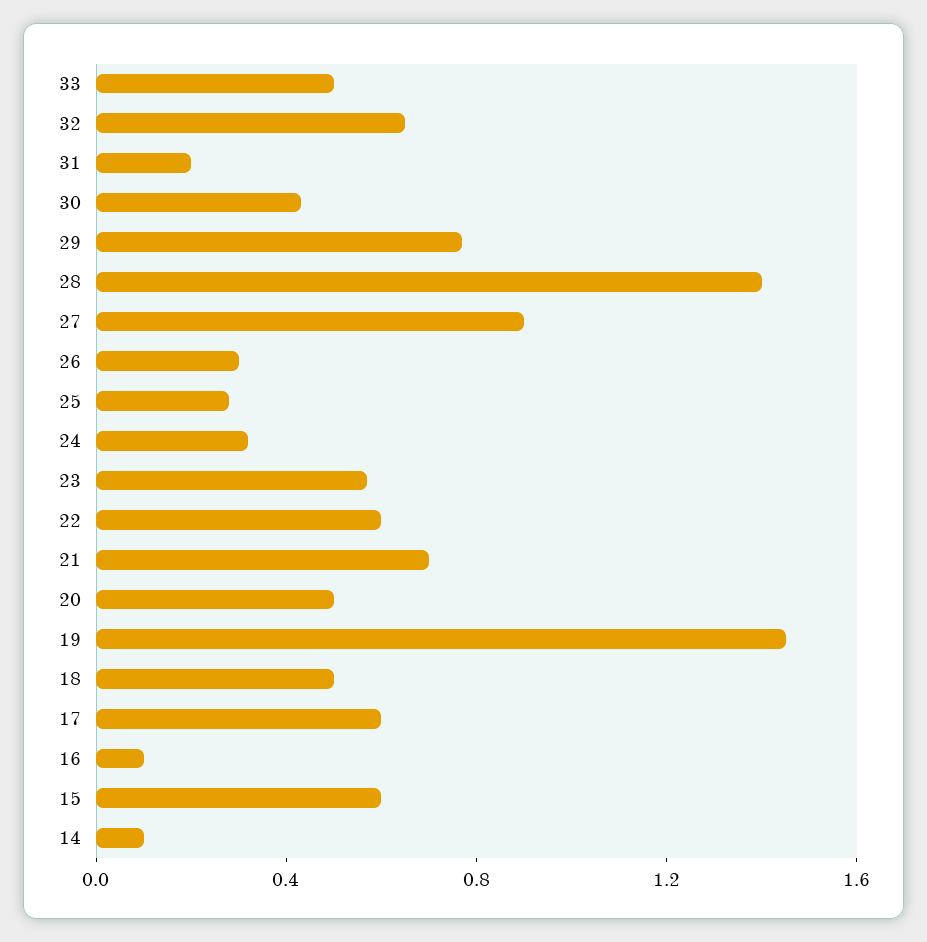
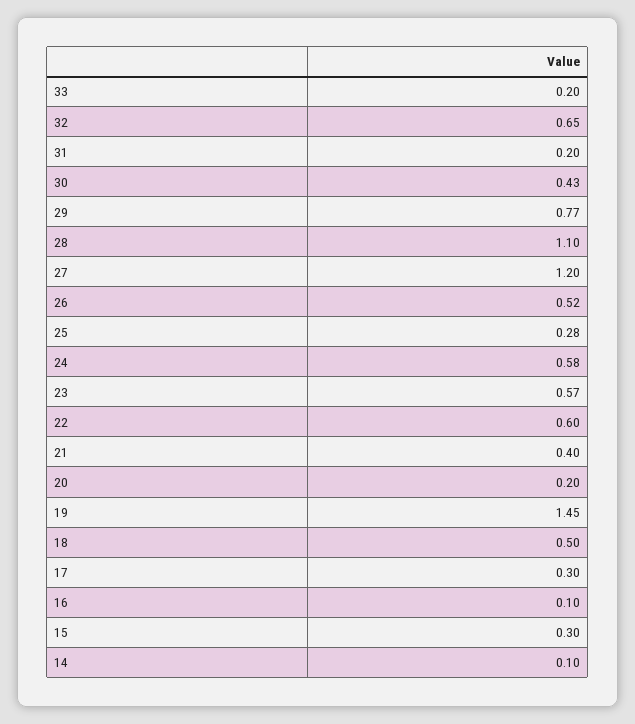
  {
-   "33": 0.5,
+   "33": 0.2,
    "32": 0.65,
    "31": 0.2,
    "30": 0.43,
    "29": 0.77,
-   "28": 1.4,
+   "28": 1.1,
-   "27": 0.9,
+   "27": 1.2,
-   "26": 0.3,
+   "26": 0.52,
    "25": 0.28,
-   "24": 0.3,
+   "24": 0.58,
    "23": 0.57,
    "22": 0.6,
-   "21": 0.7,
+   "21": 0.4,
-   "20": 0.5,
+   "20": 0.2,
    "19": 1.45,
    "18": 0.5,
-   "17": 0.6,
+   "17": 0.3,
    "16": 0.1,
-   "15": 0.6,
+   "15": 0.3,
    "14": 0.1
  }

